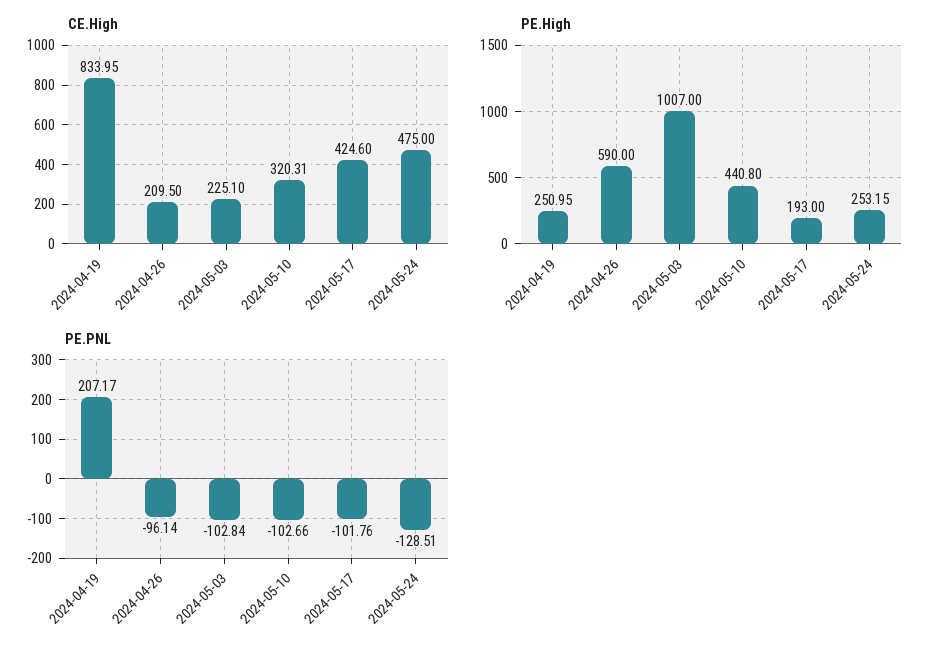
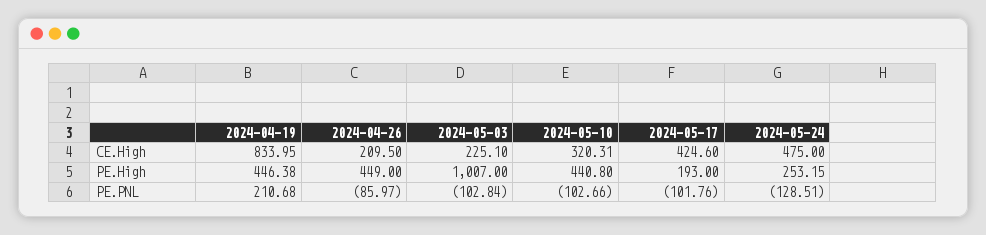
  {
    "CE.High": {
      "2024-04-19": 833.95,
      "2024-04-26": 209.5,
      "2024-05-03": 225.1,
      "2024-05-10": 320.31,
      "2024-05-17": 424.6,
      "2024-05-24": 475
    },
    "PE.High": {
-     "2024-04-19": 250.95,
+     "2024-04-19": 446.38,
-     "2024-04-26": 590,
+     "2024-04-26": 449,
      "2024-05-03": 1007,
      "2024-05-10": 440.8,
      "2024-05-17": 193,
      "2024-05-24": 253.15
    },
    "PE.PNL": {
-     "2024-04-19": 207.17,
+     "2024-04-19": 210.68,
-     "2024-04-26": -96.14,
+     "2024-04-26": -85.97,
      "2024-05-03": -102.84,
      "2024-05-10": -102.66,
      "2024-05-17": -101.76,
      "2024-05-24": -128.51
    }
  }

